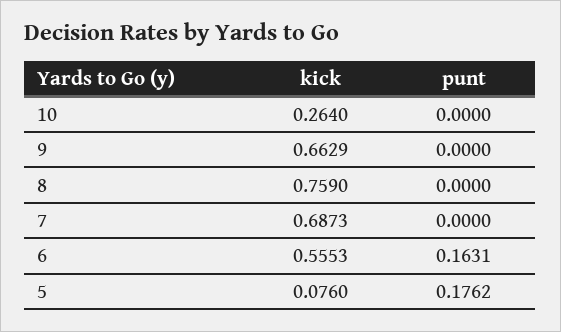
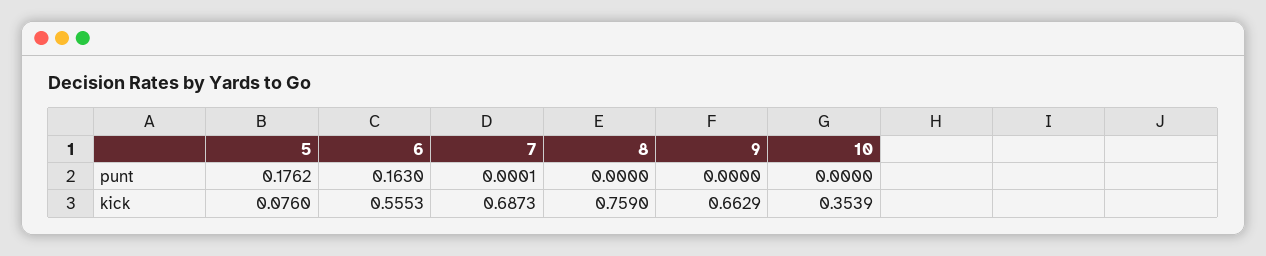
  {
    "kick": {
-     "10": 0.264,
+     "10": 0.3539,
      "9": 0.6629,
      "8": 0.759,
      "7": 0.6873,
      "6": 0.5553,
      "5": 0.076
    },
    "punt": {
      "10": 0,
      "9": 0,
      "8": 0,
-     "7": 0,
+     "7": 0.0001,
-     "6": 0.1631,
+     "6": 0.163,
      "5": 0.1762
    }
  }

